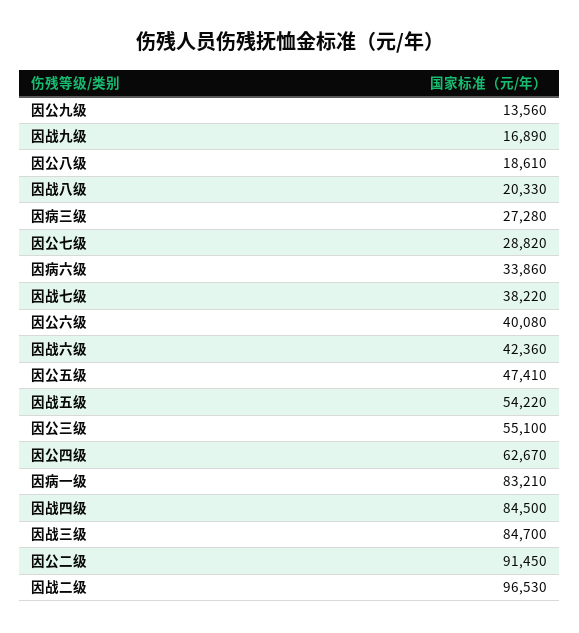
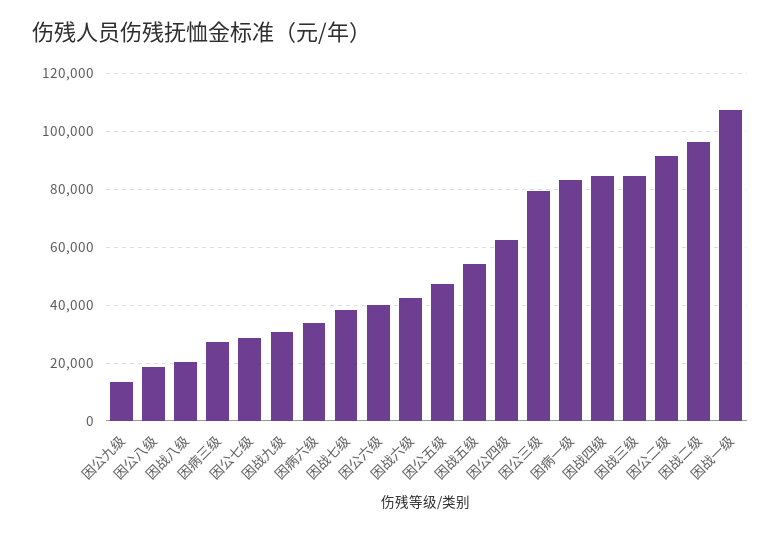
  {
    "因公九级": 13560,
-   "因战九级": 16890,
+   "因战九级": 30000,
    "因公八级": 18610,
    "因战八级": 20330,
    "因病三级": 27280,
    "因公七级": 28820,
    "因病六级": 33860,
    "因战七级": 38220,
    "因公六级": 40080,
    "因战六级": 42360,
    "因公五级": 47410,
    "因战五级": 54220,
-   "因公三级": 55100,
+   "因公三级": 80000,
    "因公四级": 62670,
    "因病一级": 83210,
    "因战四级": 84500,
    "因战三级": 84700,
    "因公二级": 91450,
-   "因战二级": 96530
+   "因战二级": 96530,
+   "因战一级": 107500
  }

